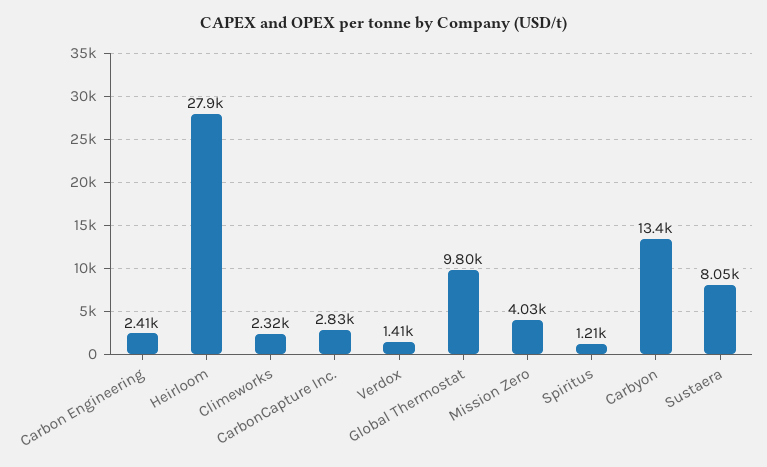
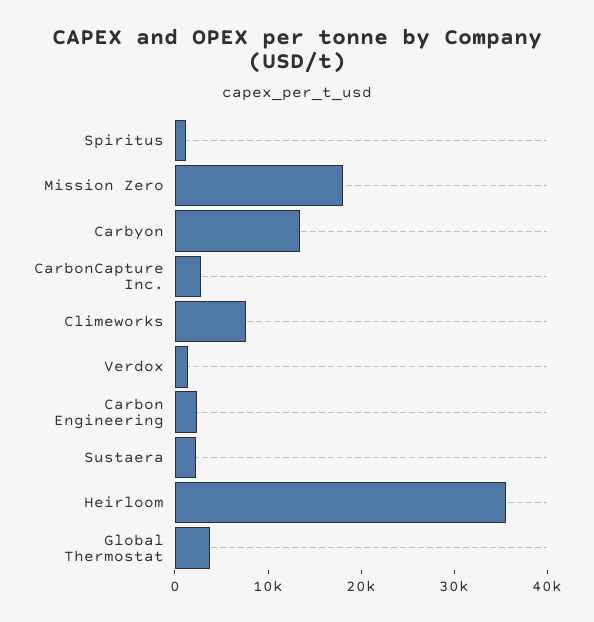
  {
    "Carbon Engineering": 2410,
-   "Heirloom": 27900,
+   "Heirloom": 36000,
-   "Climeworks": 2320,
+   "Climeworks": 8000,
    "CarbonCapture Inc.": 2830,
    "Verdox": 1410,
-   "Global Thermostat": 9800,
+   "Global Thermostat": 4000,
-   "Mission Zero": 4030,
+   "Mission Zero": 18000,
    "Spiritus": 1210,
    "Carbyon": 13400,
-   "Sustaera": 8050
+   "Sustaera": 2000
  }

